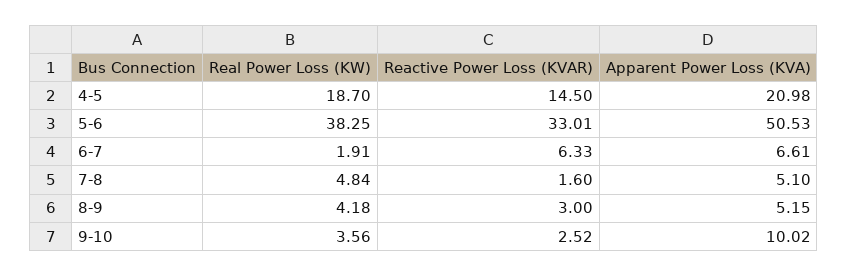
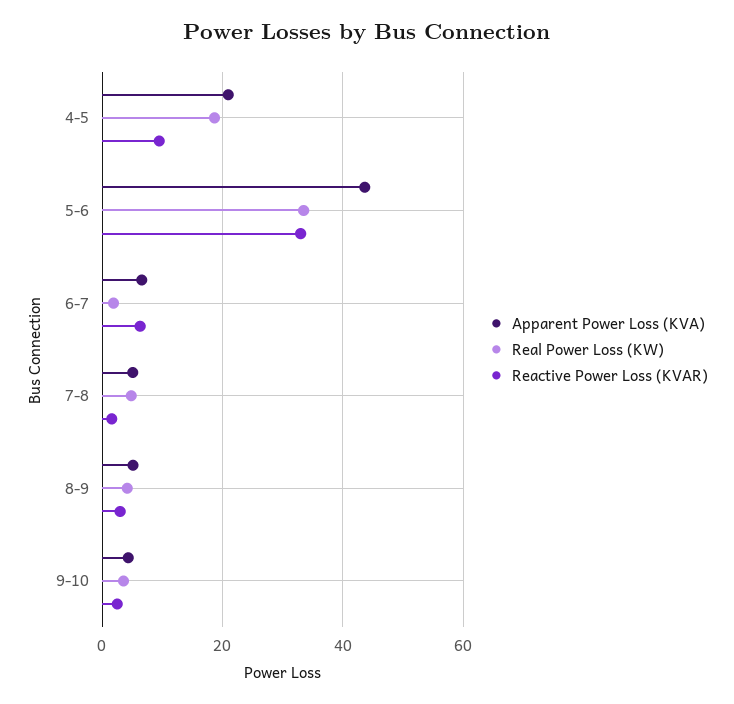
  {
    "Real Power Loss (KW)": {
      "4-5": 18.7,
-     "5-6": 38.25,
+     "5-6": 34,
      "6-7": 1.91,
      "7-8": 4.84,
      "8-9": 4.18,
      "9-10": 3.56
    },
    "Reactive Power Loss (KVAR)": {
-     "4-5": 14.5,
+     "4-5": 10,
      "5-6": 33.01,
      "6-7": 6.33,
      "7-8": 1.6,
      "8-9": 3,
      "9-10": 2.52
    },
    "Apparent Power Loss (KVA)": {
      "4-5": 20.98,
-     "5-6": 50.53,
+     "5-6": 44,
      "6-7": 6.61,
      "7-8": 5.1,
      "8-9": 5.15,
-     "9-10": 10.02
+     "9-10": 4
    }
  }

